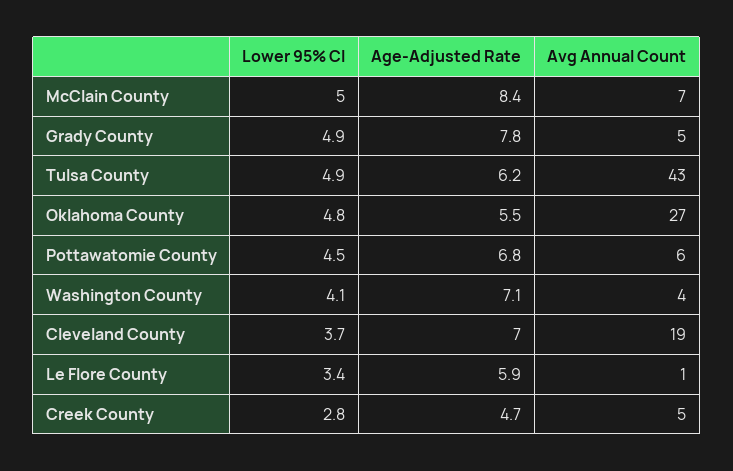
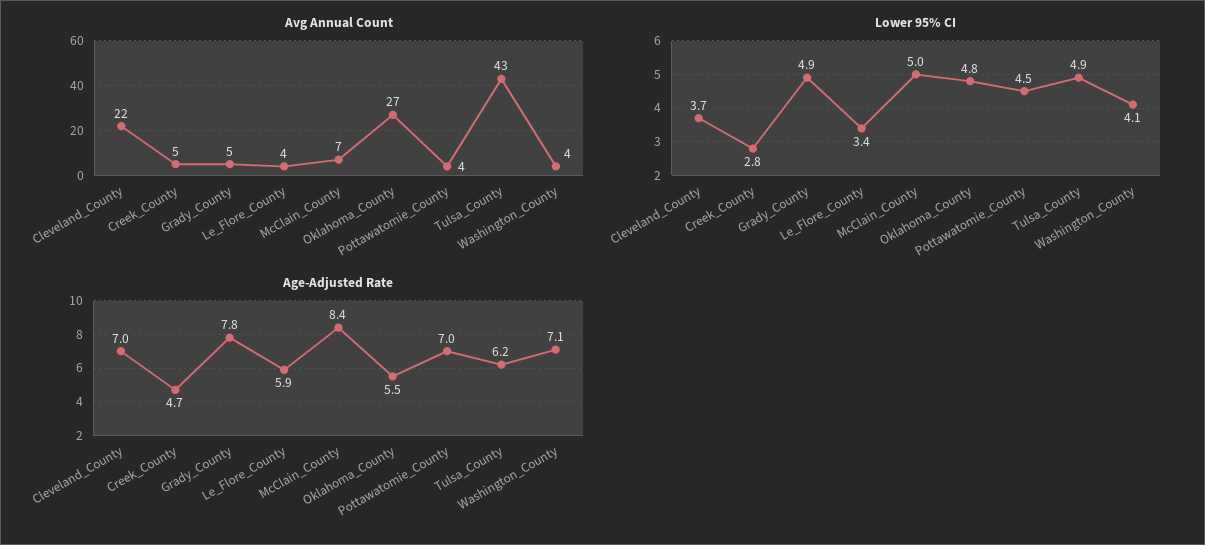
  {
    "Lower 95% CI": {
      "McClain County": 5,
      "Grady County": 4.9,
      "Tulsa County": 4.9,
      "Oklahoma County": 4.8,
      "Pottawatomie County": 4.5,
      "Washington County": 4.1,
      "Cleveland County": 3.7,
      "Le Flore County": 3.4,
      "Creek County": 2.8
    },
    "Age-Adjusted Rate": {
      "McClain County": 8.4,
      "Grady County": 7.8,
      "Tulsa County": 6.2,
      "Oklahoma County": 5.5,
-     "Pottawatomie County": 6.8,
+     "Pottawatomie County": 7,
      "Washington County": 7.1,
      "Cleveland County": 7,
      "Le Flore County": 5.9,
      "Creek County": 4.7
    },
    "Avg Annual Count": {
      "McClain County": 7,
      "Grady County": 5,
      "Tulsa County": 43,
      "Oklahoma County": 27,
-     "Pottawatomie County": 6,
+     "Pottawatomie County": 4,
      "Washington County": 4,
-     "Cleveland County": 19,
+     "Cleveland County": 22,
-     "Le Flore County": 1,
+     "Le Flore County": 4,
      "Creek County": 5
    }
  }

